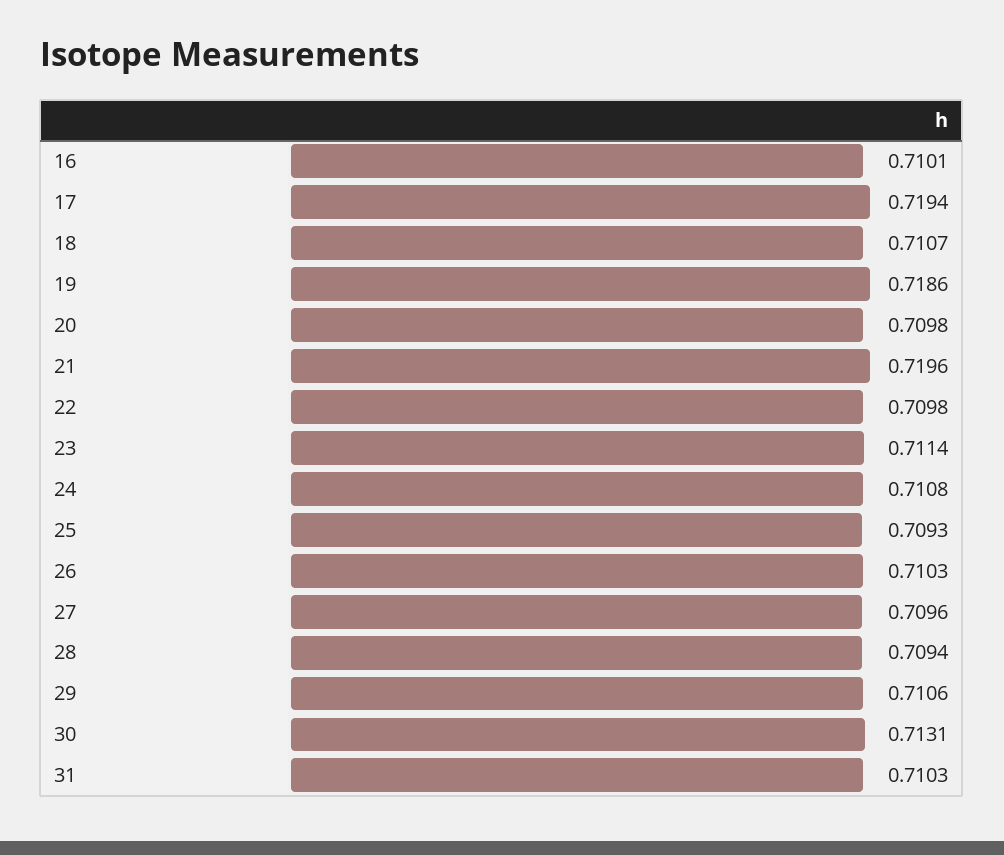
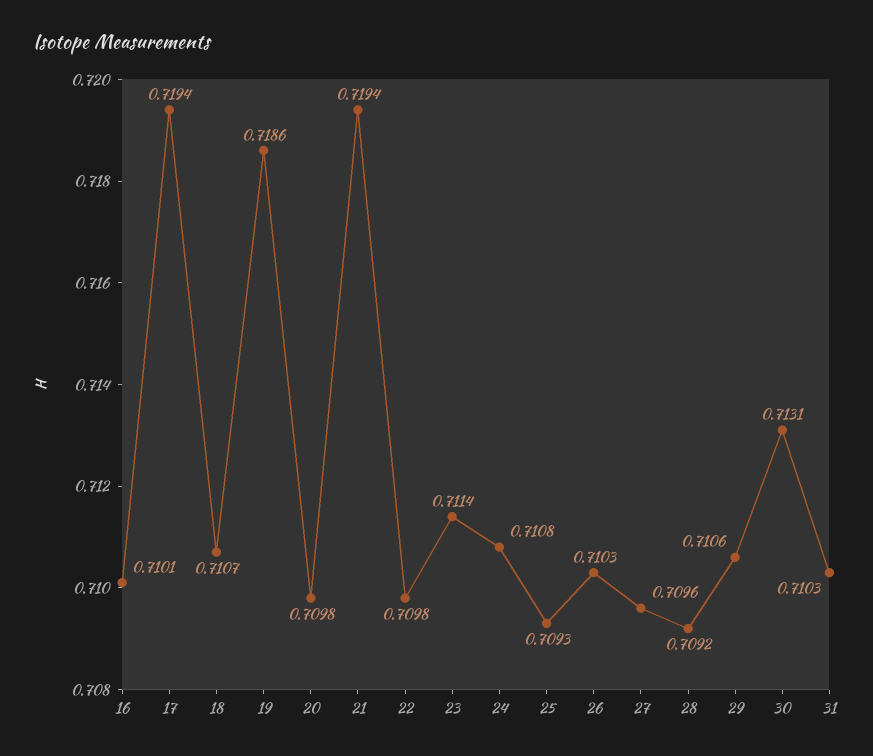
  {
    "16": 0.7101,
    "17": 0.7194,
    "18": 0.7107,
    "19": 0.7186,
    "20": 0.7098,
-   "21": 0.7196,
+   "21": 0.7194,
    "22": 0.7098,
    "23": 0.7114,
    "24": 0.7108,
    "25": 0.7093,
    "26": 0.7103,
    "27": 0.7096,
-   "28": 0.7094,
+   "28": 0.7092,
    "29": 0.7106,
    "30": 0.7131,
    "31": 0.7103
  }

